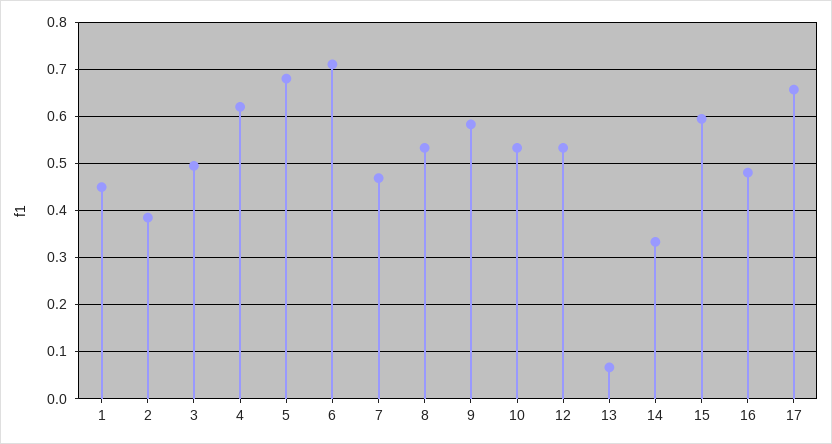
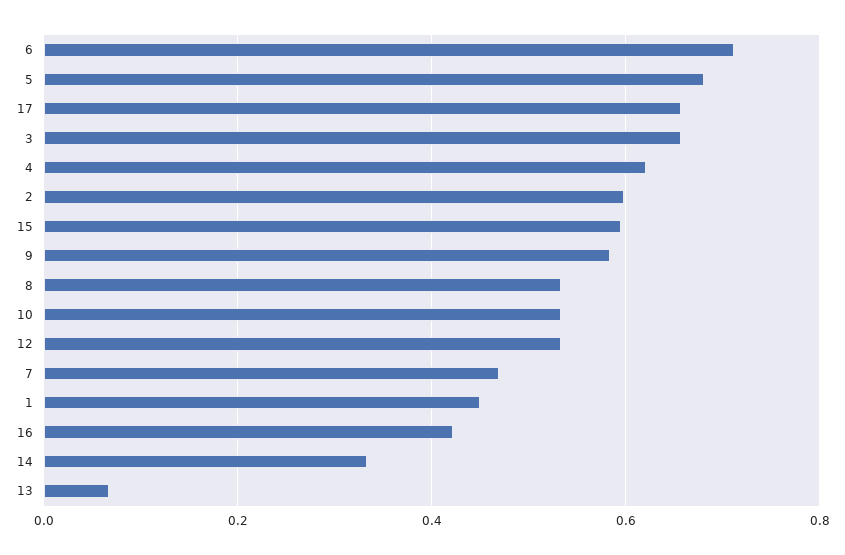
  {
    "1": 0.46,
-   "2": 0.38,
+   "2": 0.6,
-   "3": 0.5,
+   "3": 0.66,
    "4": 0.62,
    "5": 0.68,
    "6": 0.72,
    "7": 0.46,
    "8": 0.54,
    "9": 0.58,
    "10": 0.54,
    "12": 0.54,
    "13": 0.06,
    "14": 0.34,
    "15": 0.6,
-   "16": 0.48,
+   "16": 0.42,
    "17": 0.66
  }

